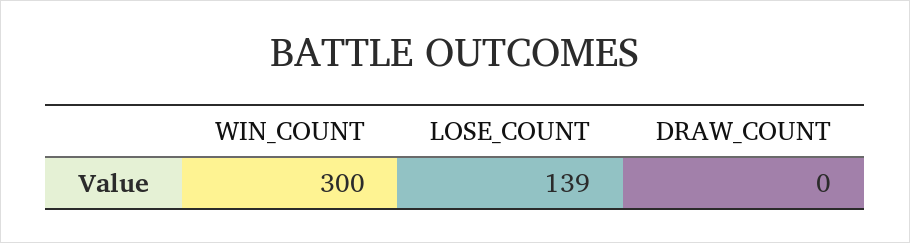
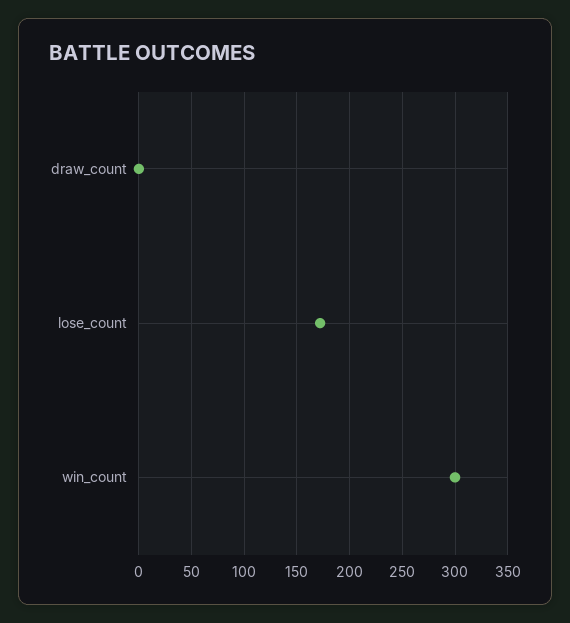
  {
    "WIN_COUNT": 300,
-   "LOSE_COUNT": 139,
+   "LOSE_COUNT": 170,
    "DRAW_COUNT": 0
  }

